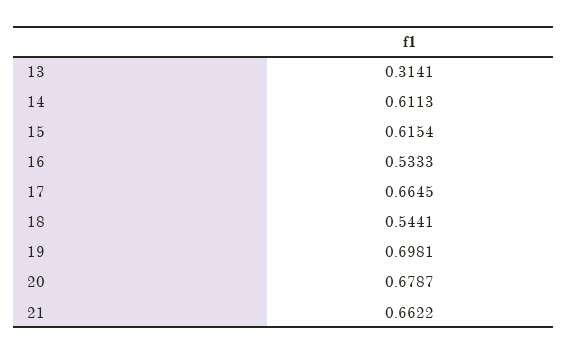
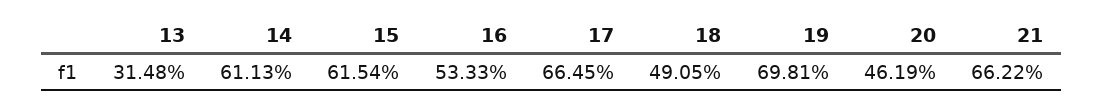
  {
-   "13": 0.3141,
+   "13": 0.3148,
    "14": 0.6113,
    "15": 0.6154,
    "16": 0.5333,
    "17": 0.6645,
-   "18": 0.5441,
+   "18": 0.4905,
    "19": 0.6981,
-   "20": 0.6787,
+   "20": 0.4619,
    "21": 0.6622
  }

